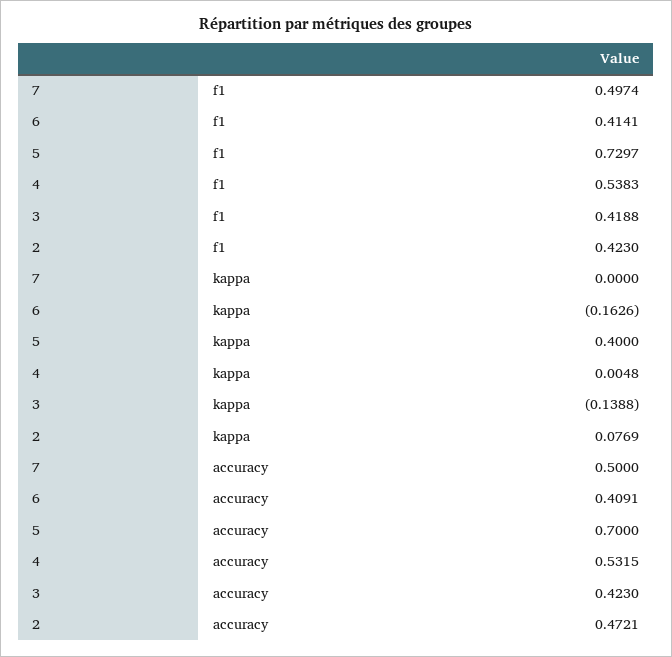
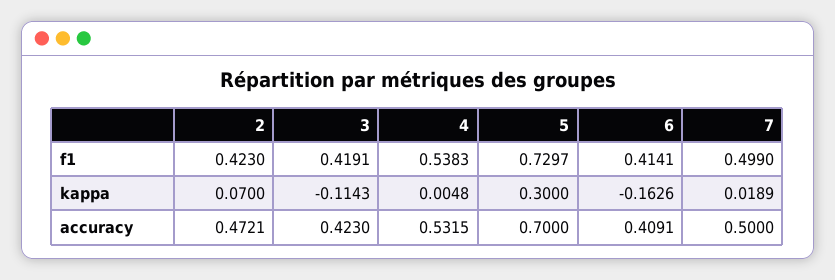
  {
    "7": {
-     "f1": 0.4974,
+     "f1": 0.499,
-     "kappa": 0,
+     "kappa": 0.0189,
      "accuracy": 0.5
    },
    "6": {
      "f1": 0.4141,
      "kappa": -0.1626,
      "accuracy": 0.4091
    },
    "5": {
      "f1": 0.7297,
-     "kappa": 0.4,
+     "kappa": 0.3,
      "accuracy": 0.7
    },
    "4": {
      "f1": 0.5383,
      "kappa": 0.0048,
      "accuracy": 0.5315
    },
    "3": {
-     "f1": 0.4188,
+     "f1": 0.4191,
-     "kappa": -0.1388,
+     "kappa": -0.1143,
      "accuracy": 0.423
    },
    "2": {
      "f1": 0.423,
-     "kappa": 0.0769,
+     "kappa": 0.07,
      "accuracy": 0.4721
    }
  }

